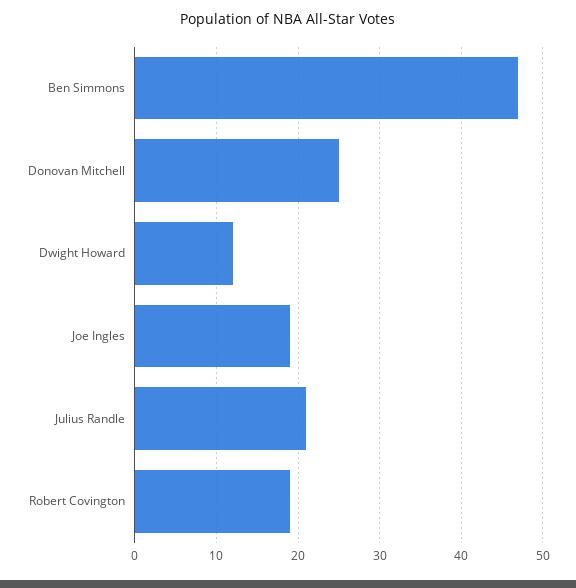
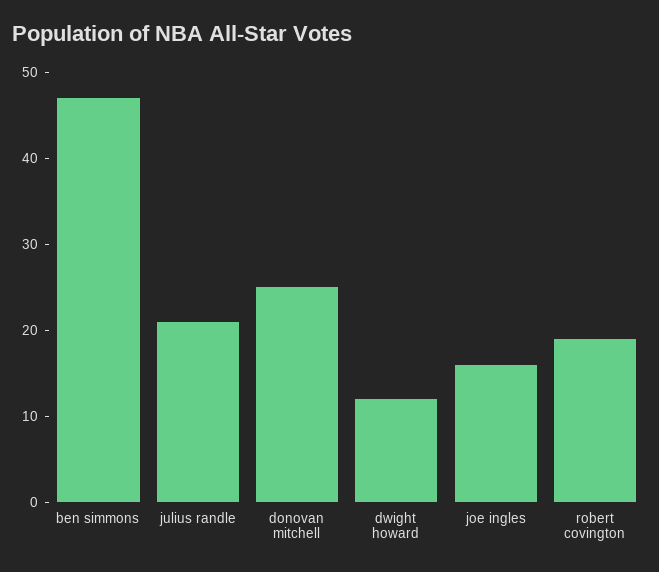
  {
    "Ben Simmons": 47,
    "Donovan Mitchell": 25,
    "Dwight Howard": 12,
-   "Joe Ingles": 19,
+   "Joe Ingles": 16,
    "Julius Randle": 21,
    "Robert Covington": 19
  }

